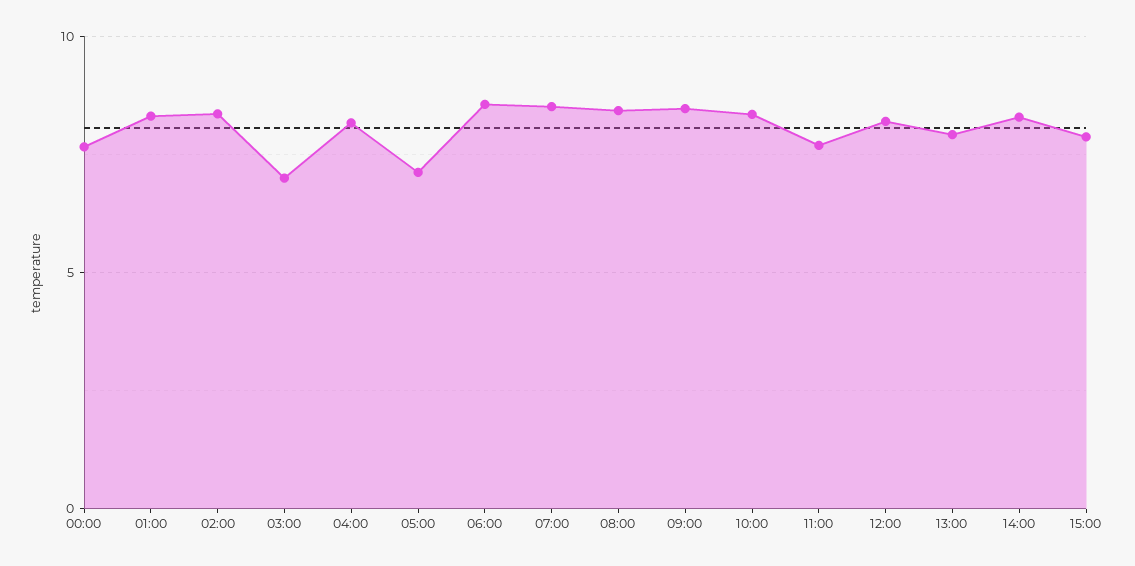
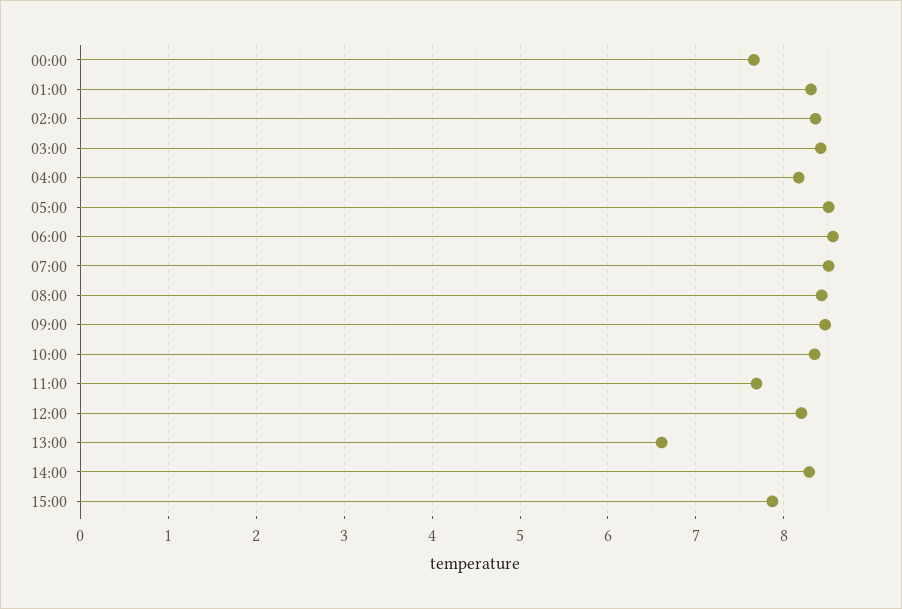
  {
    "00:00": 7.7,
    "01:00": 8.3,
    "02:00": 8.4,
-   "03:00": 7,
+   "03:00": 8.4,
    "04:00": 8.2,
-   "05:00": 7,
+   "05:00": 8.5,
    "06:00": 8.6,
    "07:00": 8.5,
    "08:00": 8.4,
    "09:00": 8.5,
    "10:00": 8.4,
    "11:00": 7.7,
    "12:00": 8.2,
-   "13:00": 8,
+   "13:00": 6.6,
    "14:00": 8.3,
    "15:00": 7.9
  }

